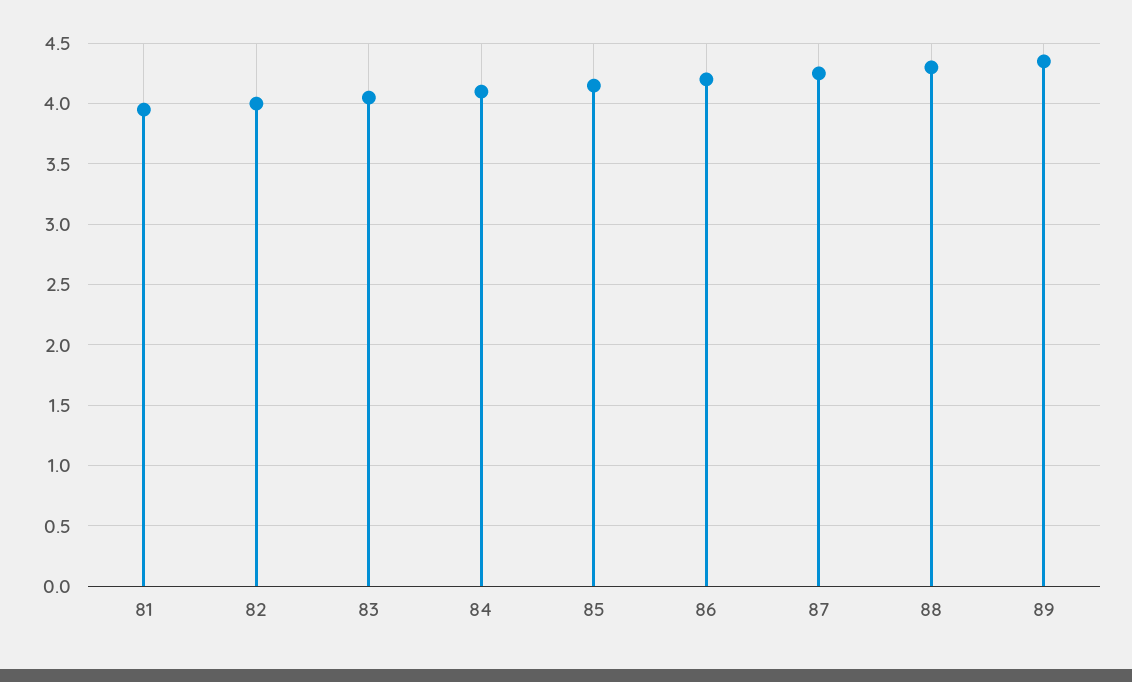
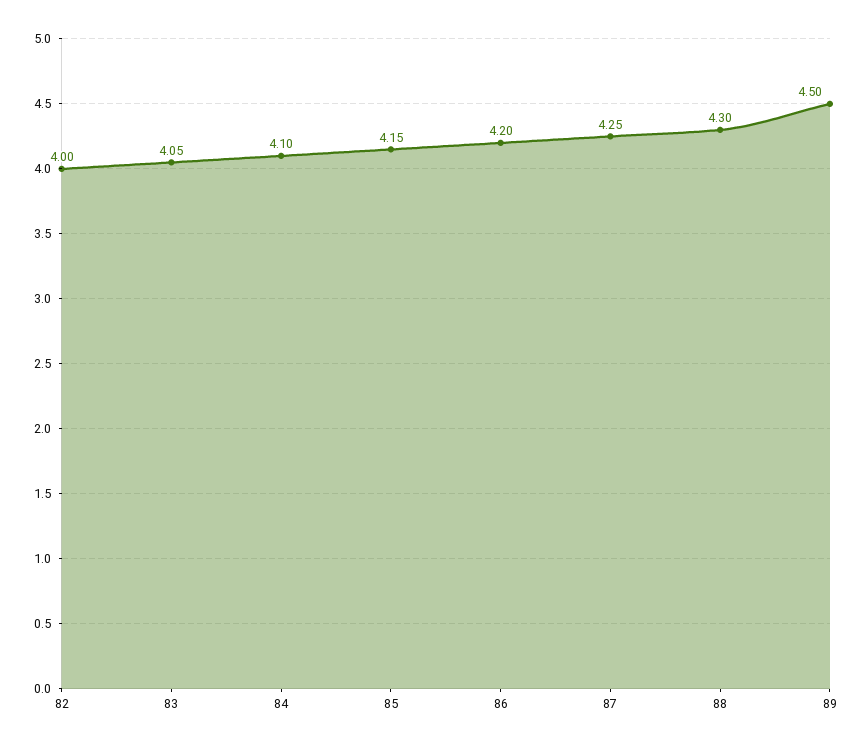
  {
-   "81": 3.95,
    "82": 4,
    "83": 4.05,
    "84": 4.1,
    "85": 4.15,
    "86": 4.2,
    "87": 4.25,
    "88": 4.3,
-   "89": 4.35
+   "89": 4.5
  }

